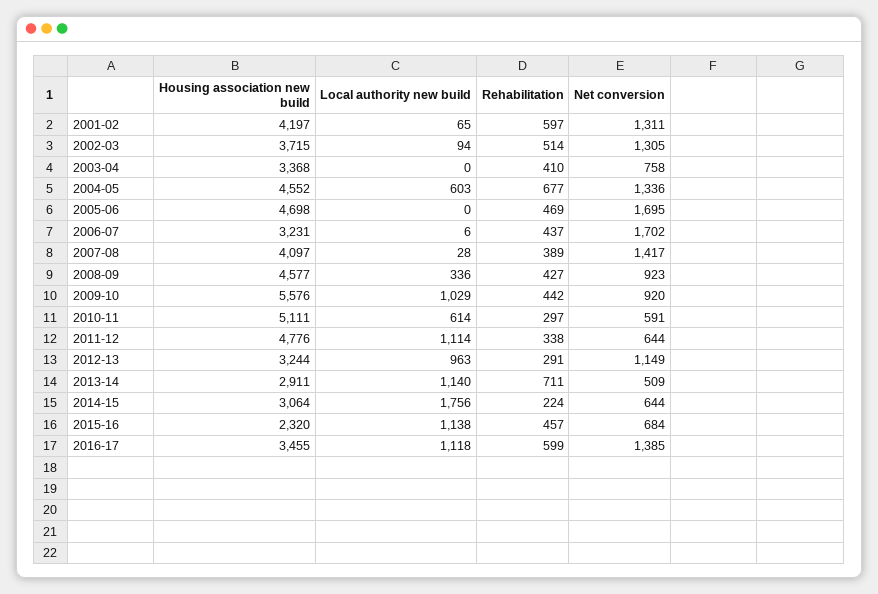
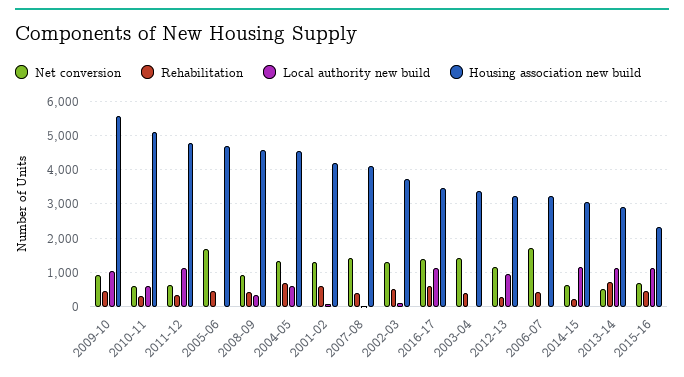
  {
    "Housing association new build": {
      "2001-02": 4197,
      "2002-03": 3715,
      "2003-04": 3368,
      "2004-05": 4552,
      "2005-06": 4698,
      "2006-07": 3231,
      "2007-08": 4097,
      "2008-09": 4577,
      "2009-10": 5576,
      "2010-11": 5111,
      "2011-12": 4776,
      "2012-13": 3244,
      "2013-14": 2911,
      "2014-15": 3064,
      "2015-16": 2320,
      "2016-17": 3455
    },
    "Local authority new build": {
      "2001-02": 65,
      "2002-03": 94,
      "2003-04": 0,
      "2004-05": 603,
      "2005-06": 0,
      "2006-07": 6,
      "2007-08": 28,
      "2008-09": 336,
      "2009-10": 1029,
      "2010-11": 614,
      "2011-12": 1114,
      "2012-13": 963,
      "2013-14": 1140,
-     "2014-15": 1756,
+     "2014-15": 1200,
      "2015-16": 1138,
      "2016-17": 1118
    },
    "Rehabilitation": {
      "2001-02": 597,
      "2002-03": 514,
      "2003-04": 410,
      "2004-05": 677,
      "2005-06": 469,
      "2006-07": 437,
      "2007-08": 389,
      "2008-09": 427,
      "2009-10": 442,
      "2010-11": 297,
      "2011-12": 338,
      "2012-13": 291,
      "2013-14": 711,
      "2014-15": 224,
      "2015-16": 457,
      "2016-17": 599
    },
    "Net conversion": {
      "2001-02": 1311,
      "2002-03": 1305,
-     "2003-04": 758,
+     "2003-04": 1400,
      "2004-05": 1336,
      "2005-06": 1695,
      "2006-07": 1702,
      "2007-08": 1417,
      "2008-09": 923,
      "2009-10": 920,
      "2010-11": 591,
      "2011-12": 644,
      "2012-13": 1149,
      "2013-14": 509,
      "2014-15": 644,
      "2015-16": 684,
      "2016-17": 1385
    }
  }

